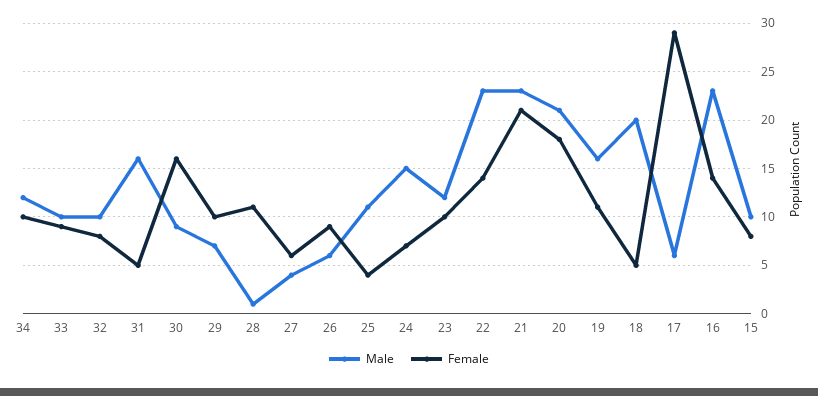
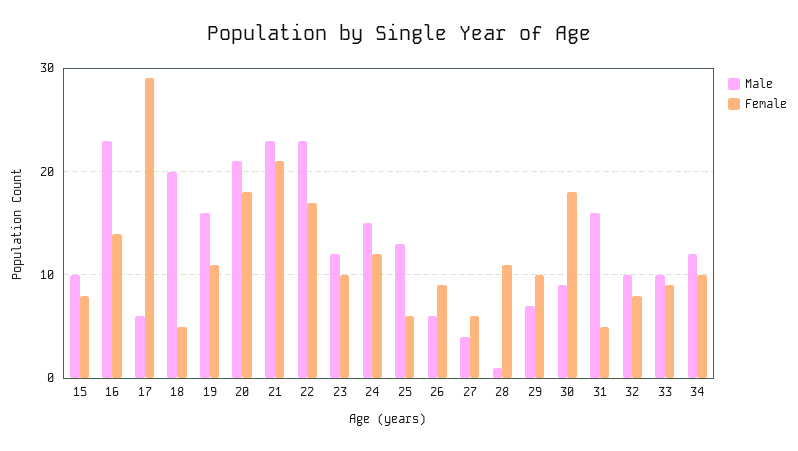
  {
    "Male": {
      "34": 12,
      "33": 10,
      "32": 10,
      "31": 16,
      "30": 9,
      "29": 7,
      "28": 1,
      "27": 4,
      "26": 6,
-     "25": 11,
+     "25": 13,
      "24": 15,
      "23": 12,
      "22": 23,
      "21": 23,
      "20": 21,
      "19": 16,
      "18": 20,
      "17": 6,
      "16": 23,
      "15": 10
    },
    "Female": {
      "34": 10,
      "33": 9,
      "32": 8,
      "31": 5,
-     "30": 16,
+     "30": 18,
      "29": 10,
      "28": 11,
      "27": 6,
      "26": 9,
-     "25": 4,
+     "25": 6,
-     "24": 7,
+     "24": 12,
      "23": 10,
-     "22": 14,
+     "22": 17,
      "21": 21,
      "20": 18,
      "19": 11,
      "18": 5,
      "17": 29,
      "16": 14,
      "15": 8
    }
  }

